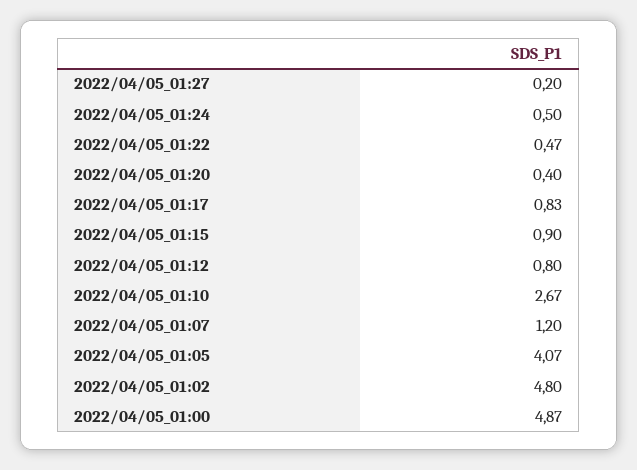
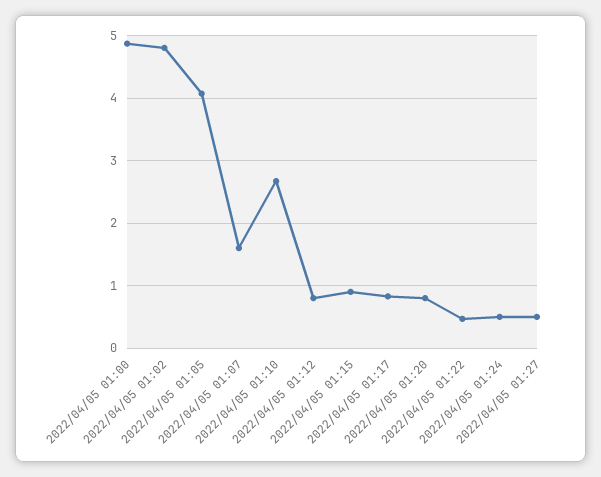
  {
-   "2022/04/05_01:27": 0.2,
+   "2022/04/05_01:27": 0.5,
    "2022/04/05_01:24": 0.5,
    "2022/04/05_01:22": 0.47,
-   "2022/04/05_01:20": 0.4,
+   "2022/04/05_01:20": 0.8,
    "2022/04/05_01:17": 0.83,
    "2022/04/05_01:15": 0.9,
    "2022/04/05_01:12": 0.8,
    "2022/04/05_01:10": 2.67,
-   "2022/04/05_01:07": 1.2,
+   "2022/04/05_01:07": 1.6,
    "2022/04/05_01:05": 4.07,
    "2022/04/05_01:02": 4.8,
    "2022/04/05_01:00": 4.87
  }

